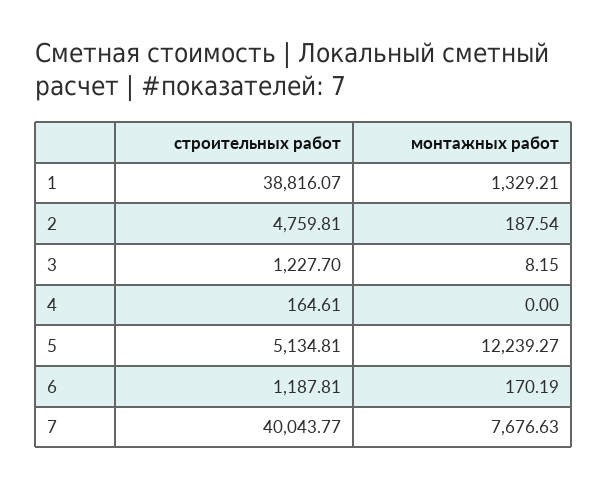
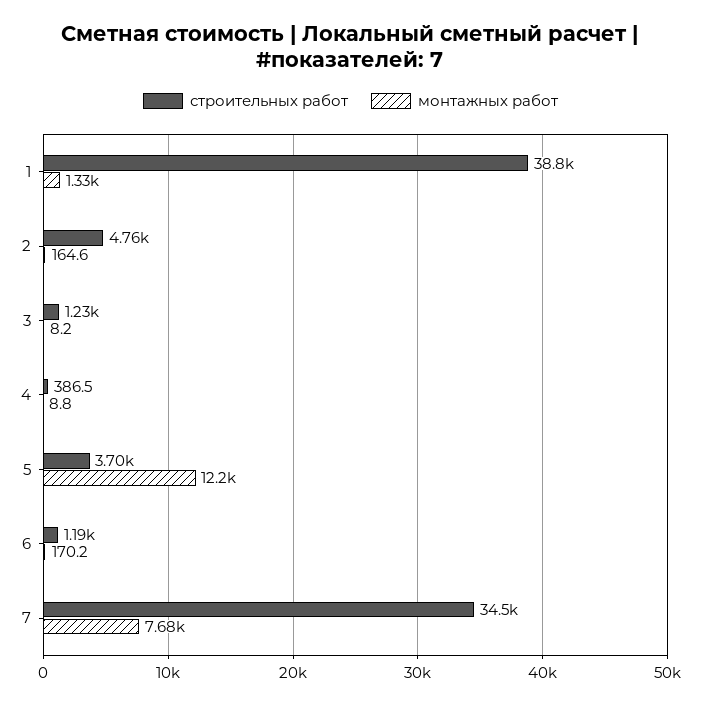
  {
    "строительных работ": {
      "1": 38816.07,
      "2": 4759.81,
      "3": 1227.7,
-     "4": 164.61,
+     "4": 386.5,
-     "5": 5134.81,
+     "5": 3700,
      "6": 1187.81,
-     "7": 40043.77
+     "7": 34500
    },
    "монтажных работ": {
      "1": 1329.21,
-     "2": 187.54,
+     "2": 164.6,
      "3": 8.15,
-     "4": 0,
+     "4": 8.8,
      "5": 12239.27,
      "6": 170.19,
      "7": 7676.63
    }
  }

